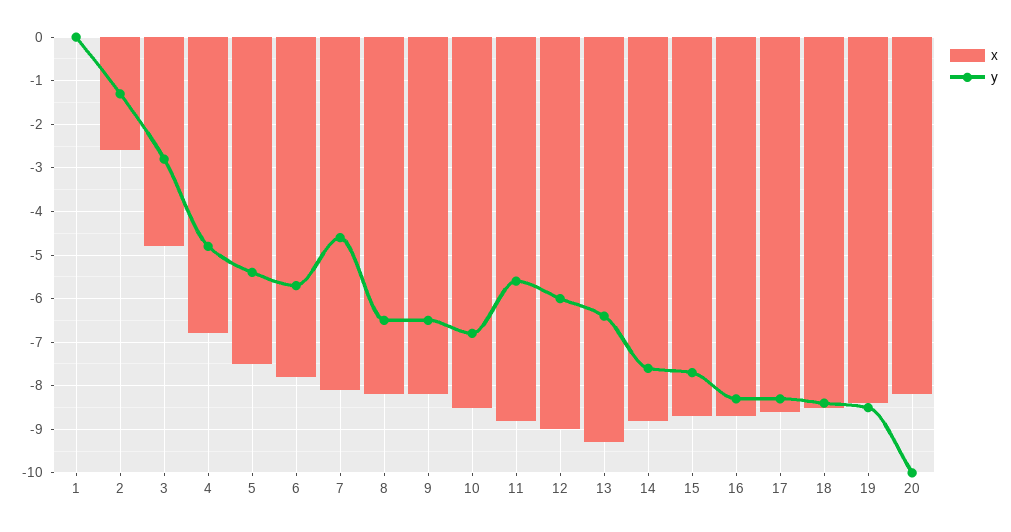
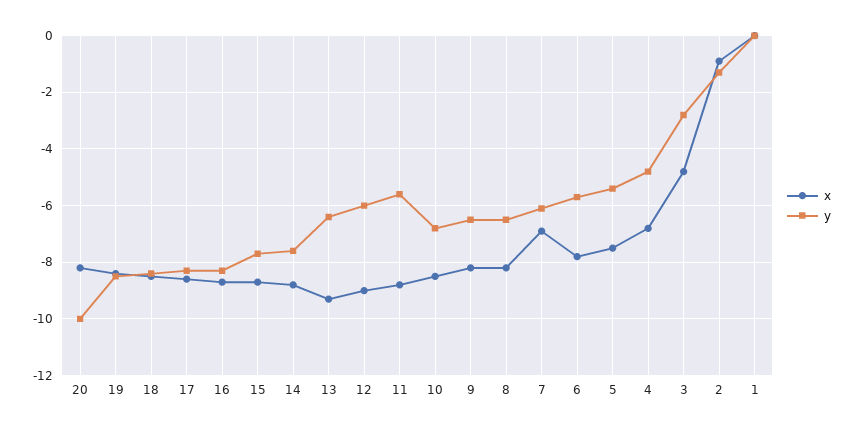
  {
    "x": {
      "1": 0,
-     "2": -2.5,
+     "2": -1,
      "3": -5,
      "4": -7,
      "5": -7.5,
      "6": -8,
-     "7": -8,
+     "7": -7,
      "8": -8,
      "9": -8,
      "10": -8.5,
      "11": -9,
      "12": -9,
      "13": -9.5,
      "14": -9,
      "15": -8.5,
      "16": -8.5,
      "17": -8.5,
      "18": -8.5,
      "19": -8.5,
      "20": -8
    },
    "y": {
      "1": 0,
      "2": -1.5,
      "3": -3,
      "4": -5,
      "5": -5.5,
      "6": -5.5,
-     "7": -4.5,
+     "7": -6,
      "8": -6.5,
      "9": -6.5,
      "10": -7,
      "11": -5.5,
      "12": -6,
      "13": -6.5,
      "14": -7.5,
      "15": -7.5,
      "16": -8.5,
      "17": -8.5,
      "18": -8.5,
      "19": -8.5,
      "20": -10
    }
  }

